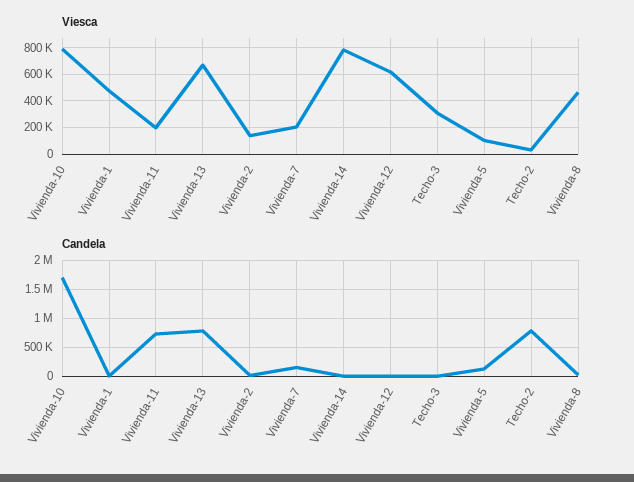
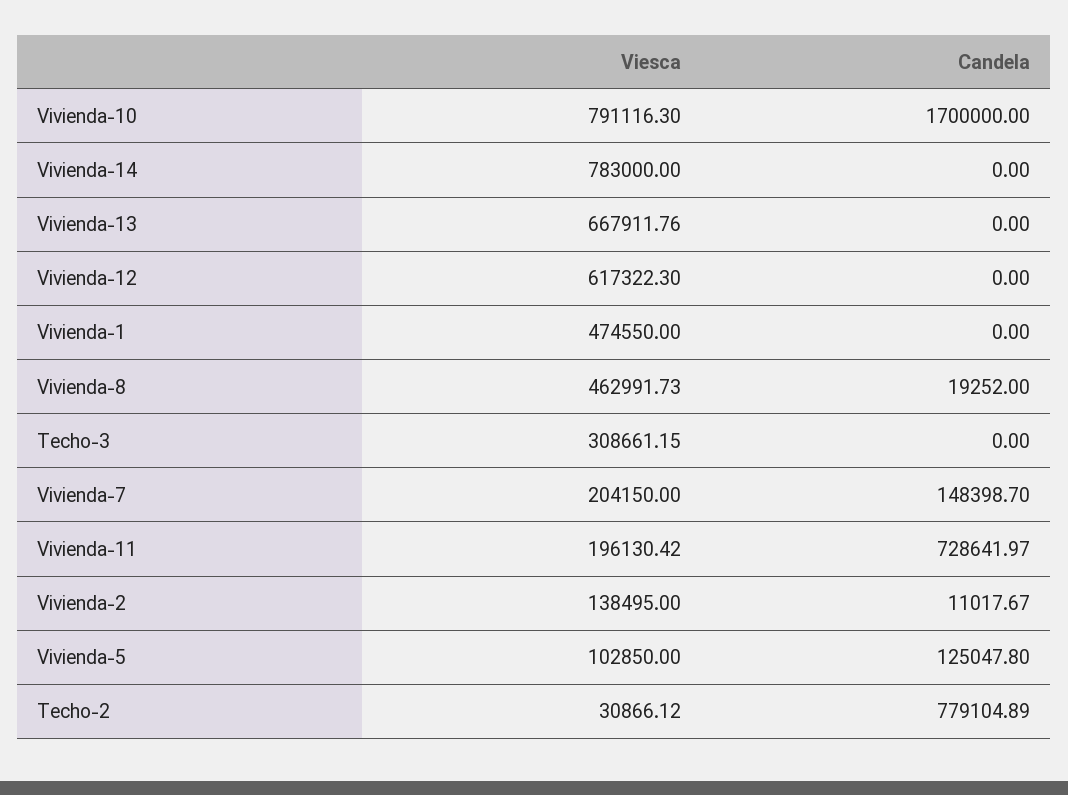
  {
    "Viesca": {
      "Vivienda-10": 791116.3,
      "Vivienda-1": 474550,
      "Vivienda-11": 196130.42,
      "Vivienda-13": 667911.76,
      "Vivienda-2": 138495,
      "Vivienda-7": 204150,
      "Vivienda-14": 783000,
      "Vivienda-12": 617322.3,
      "Techo-3": 308661.15,
      "Vivienda-5": 102850,
      "Techo-2": 30866.12,
      "Vivienda-8": 462991.73
    },
    "Candela": {
      "Vivienda-10": 1700000,
      "Vivienda-1": 0,
      "Vivienda-11": 728641.97,
-     "Vivienda-13": 750000,
+     "Vivienda-13": 0,
      "Vivienda-2": 11017.67,
      "Vivienda-7": 148398.7,
      "Vivienda-14": 0,
      "Vivienda-12": 0,
      "Techo-3": 0,
      "Vivienda-5": 125047.8,
      "Techo-2": 779104.89,
      "Vivienda-8": 19252
    }
  }

